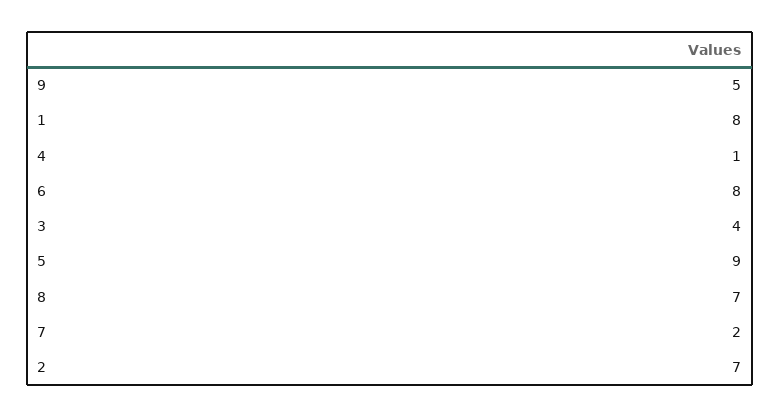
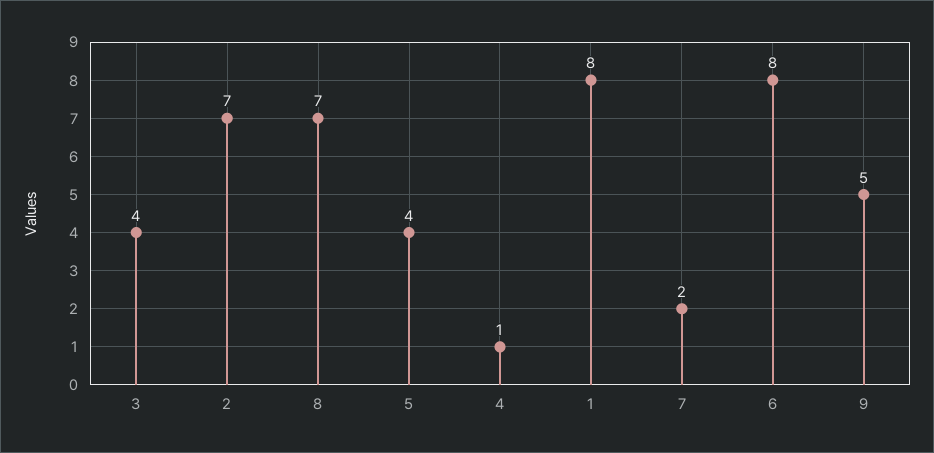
  {
    "9": 5,
    "1": 8,
    "4": 1,
    "6": 8,
    "3": 4,
-   "5": 9,
+   "5": 4,
    "8": 7,
    "7": 2,
    "2": 7
  }

